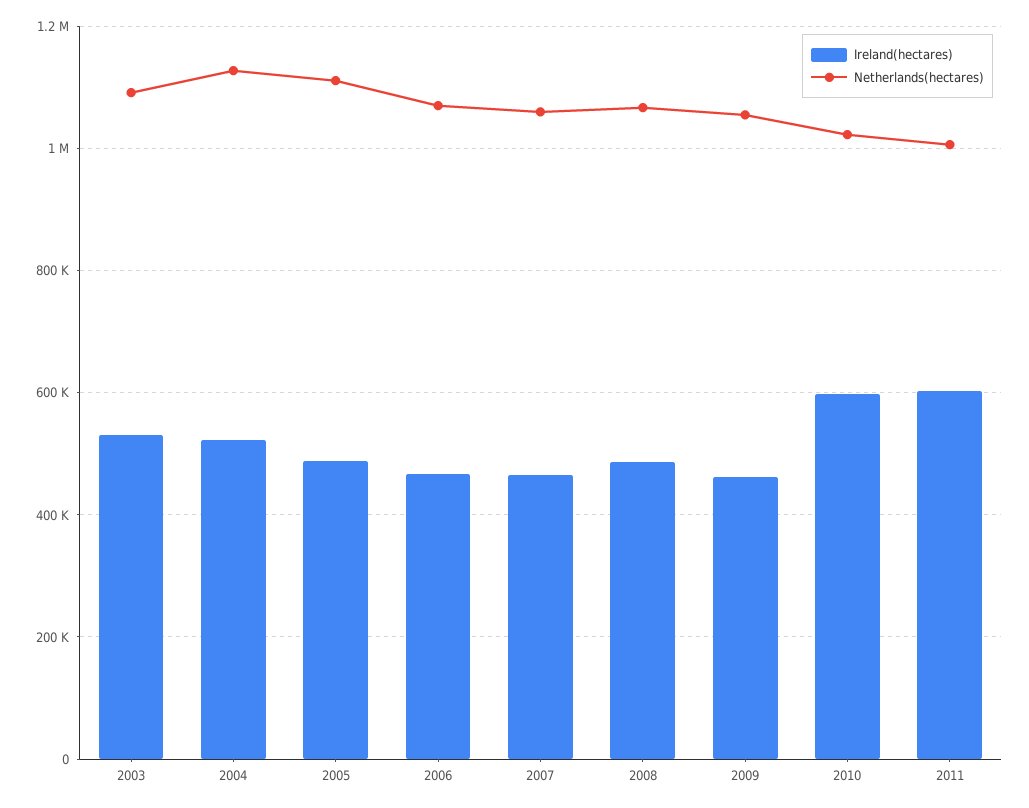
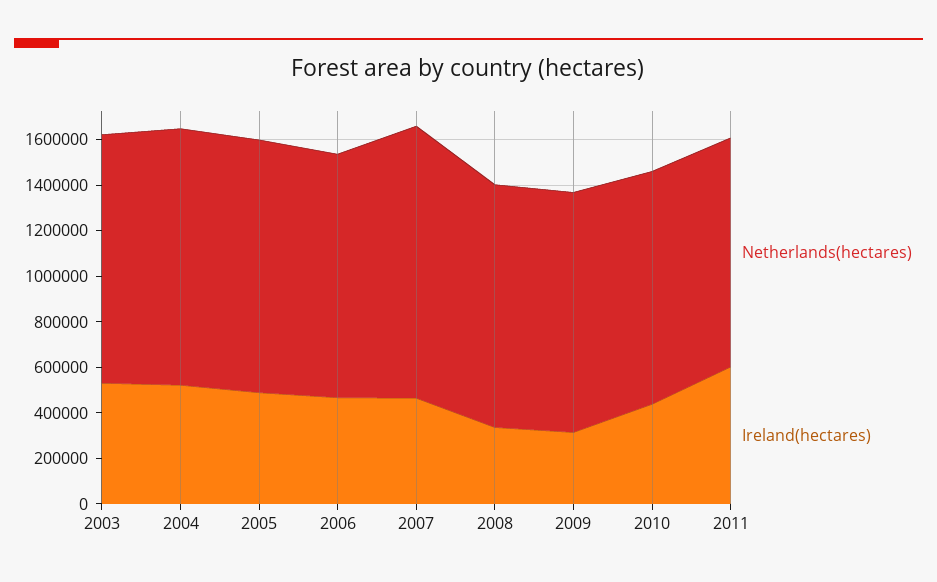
  {
    "Ireland(hectares)": {
      "2003": 540000,
      "2004": 520000,
      "2005": 480000,
      "2006": 460000,
      "2007": 460000,
-     "2008": 480000,
+     "2008": 350000,
-     "2009": 460000,
+     "2009": 300000,
-     "2010": 600000,
+     "2010": 450000,
      "2011": 600000
    },
    "Netherlands(hectares)": {
      "2003": 1100000,
      "2004": 1120000,
      "2005": 1120000,
      "2006": 1060000,
-     "2007": 1060000,
+     "2007": 1200000,
      "2008": 1060000,
      "2009": 1060000,
      "2010": 1020000,
      "2011": 1000000
    }
  }

